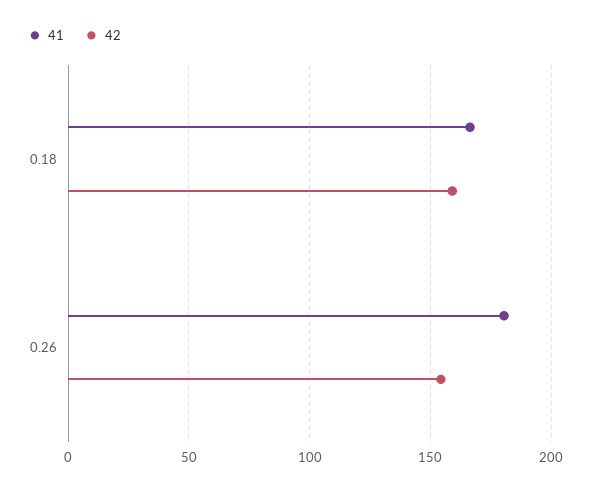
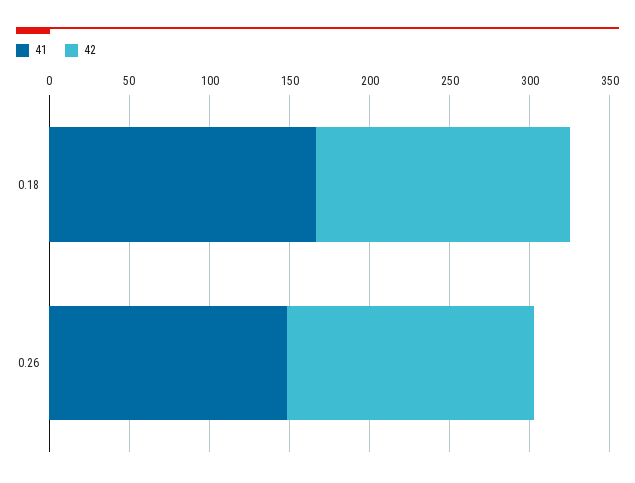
  {
    "41": {
      "0.18": 165,
-     "0.26": 180
+     "0.26": 150
    },
    "42": {
      "0.18": 160,
      "0.26": 155
    }
  }

